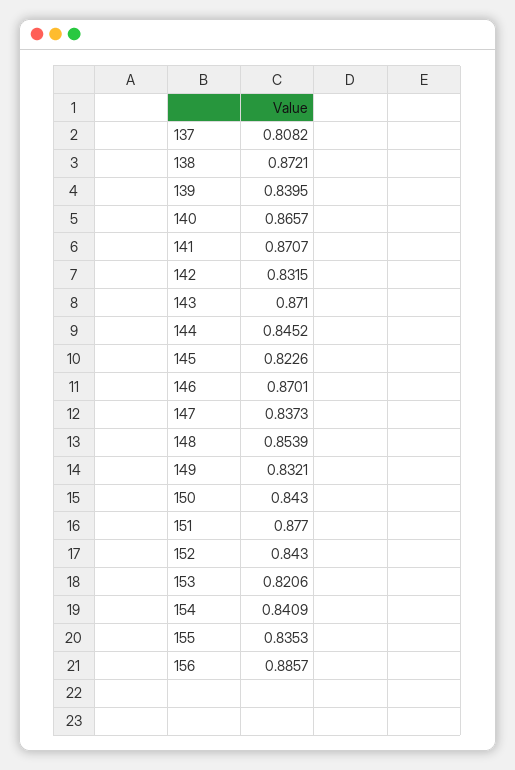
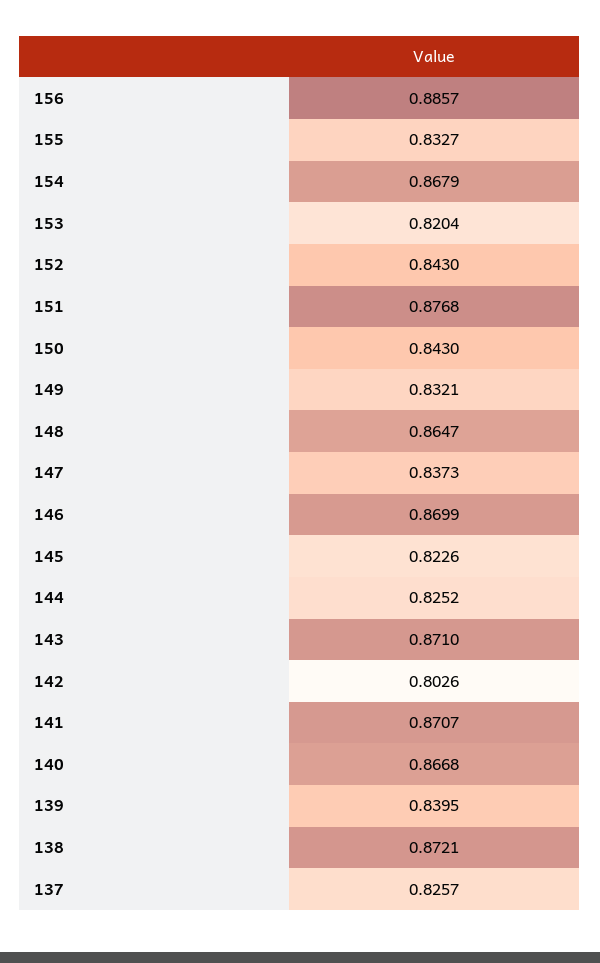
  {
-   "137": 0.8082,
+   "137": 0.8257,
    "138": 0.8721,
    "139": 0.8395,
-   "140": 0.8657,
+   "140": 0.8668,
    "141": 0.8707,
-   "142": 0.8315,
+   "142": 0.8026,
    "143": 0.871,
-   "144": 0.8452,
+   "144": 0.8252,
    "145": 0.8226,
-   "146": 0.8701,
+   "146": 0.8699,
    "147": 0.8373,
-   "148": 0.8539,
+   "148": 0.8647,
    "149": 0.8321,
    "150": 0.843,
-   "151": 0.877,
+   "151": 0.8768,
    "152": 0.843,
-   "153": 0.8206,
+   "153": 0.8204,
-   "154": 0.8409,
+   "154": 0.8679,
-   "155": 0.8353,
+   "155": 0.8327,
    "156": 0.8857
  }

